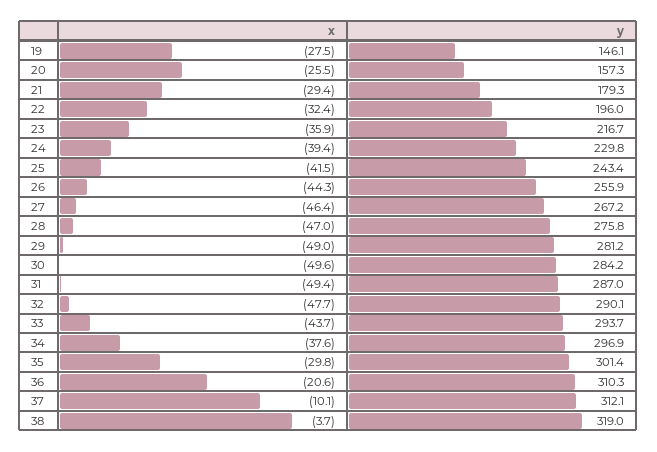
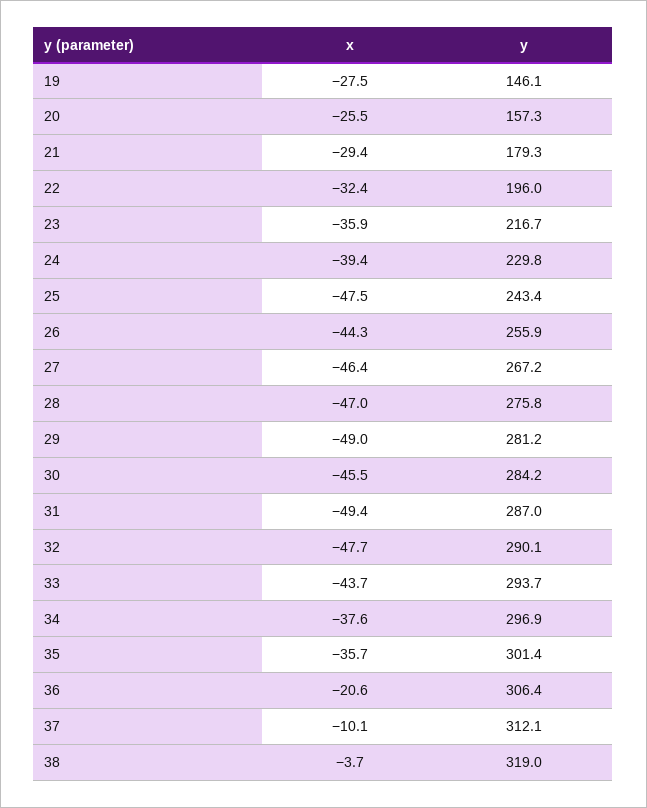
  {
    "x": {
      "19": -27.5,
      "20": -25.5,
      "21": -29.4,
      "22": -32.4,
      "23": -35.9,
      "24": -39.4,
-     "25": -41.5,
+     "25": -47.5,
      "26": -44.3,
      "27": -46.4,
      "28": -47,
      "29": -49,
-     "30": -49.6,
+     "30": -45.5,
      "31": -49.4,
      "32": -47.7,
      "33": -43.7,
      "34": -37.6,
-     "35": -29.8,
+     "35": -35.7,
      "36": -20.6,
      "37": -10.1,
      "38": -3.7
    },
    "y": {
      "19": 146.1,
      "20": 157.3,
      "21": 179.3,
      "22": 196,
      "23": 216.7,
      "24": 229.8,
      "25": 243.4,
      "26": 255.9,
      "27": 267.2,
      "28": 275.8,
      "29": 281.2,
      "30": 284.2,
      "31": 287,
      "32": 290.1,
      "33": 293.7,
      "34": 296.9,
      "35": 301.4,
-     "36": 310.3,
+     "36": 306.4,
      "37": 312.1,
      "38": 319
    }
  }

